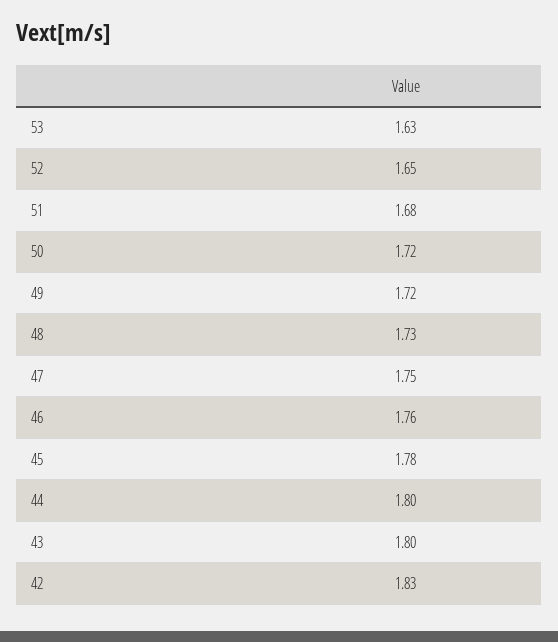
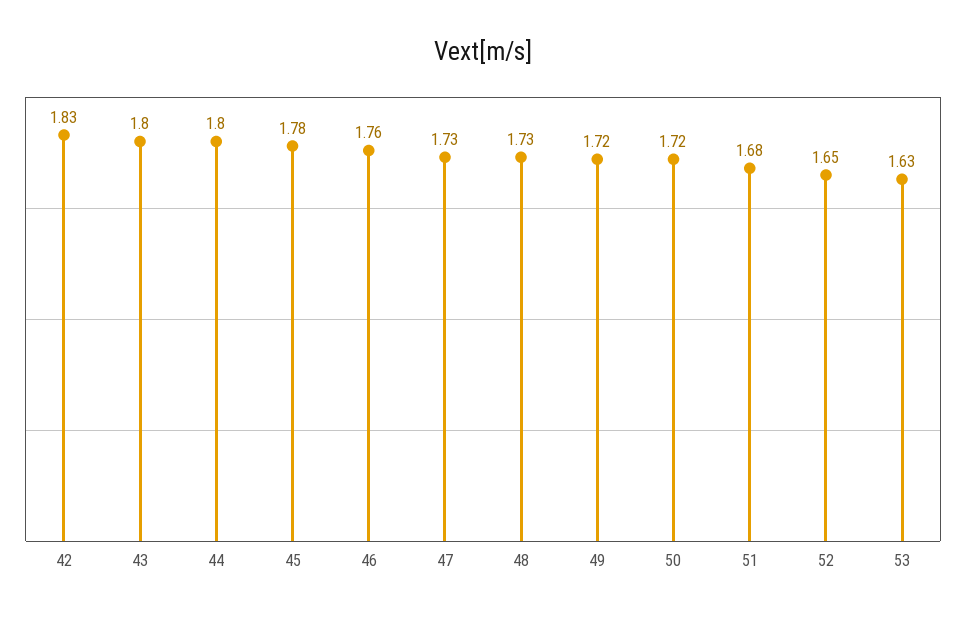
  {
    "53": 1.63,
    "52": 1.65,
    "51": 1.68,
    "50": 1.72,
    "49": 1.72,
    "48": 1.73,
-   "47": 1.75,
+   "47": 1.73,
    "46": 1.76,
    "45": 1.78,
    "44": 1.8,
    "43": 1.8,
    "42": 1.83
  }

